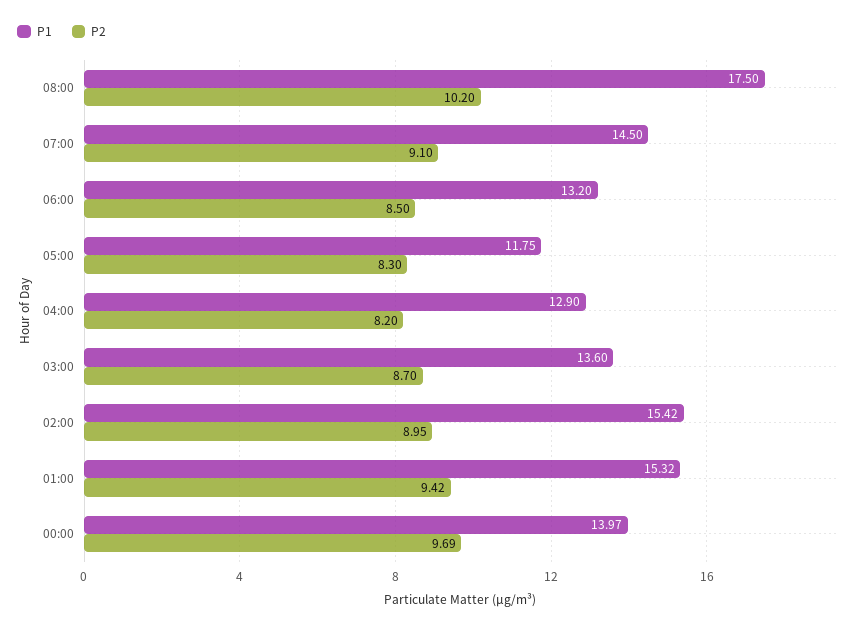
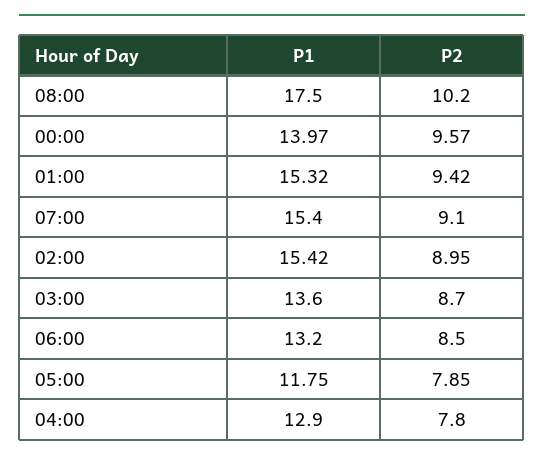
  {
    "P1": {
      "08:00": 17.5,
-     "07:00": 14.5,
+     "07:00": 15.4,
      "06:00": 13.2,
      "05:00": 11.75,
      "04:00": 12.9,
      "03:00": 13.6,
      "02:00": 15.42,
      "01:00": 15.32,
      "00:00": 13.97
    },
    "P2": {
      "08:00": 10.2,
      "07:00": 9.1,
      "06:00": 8.5,
-     "05:00": 8.3,
+     "05:00": 7.85,
-     "04:00": 8.2,
+     "04:00": 7.8,
      "03:00": 8.7,
      "02:00": 8.95,
      "01:00": 9.42,
-     "00:00": 9.69
+     "00:00": 9.57
    }
  }

